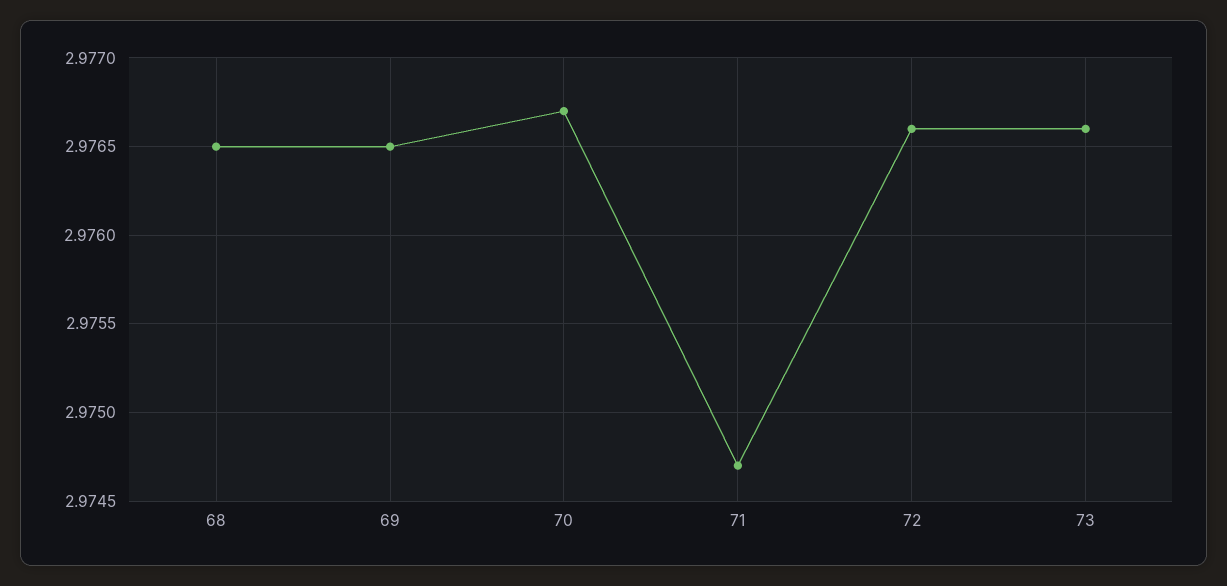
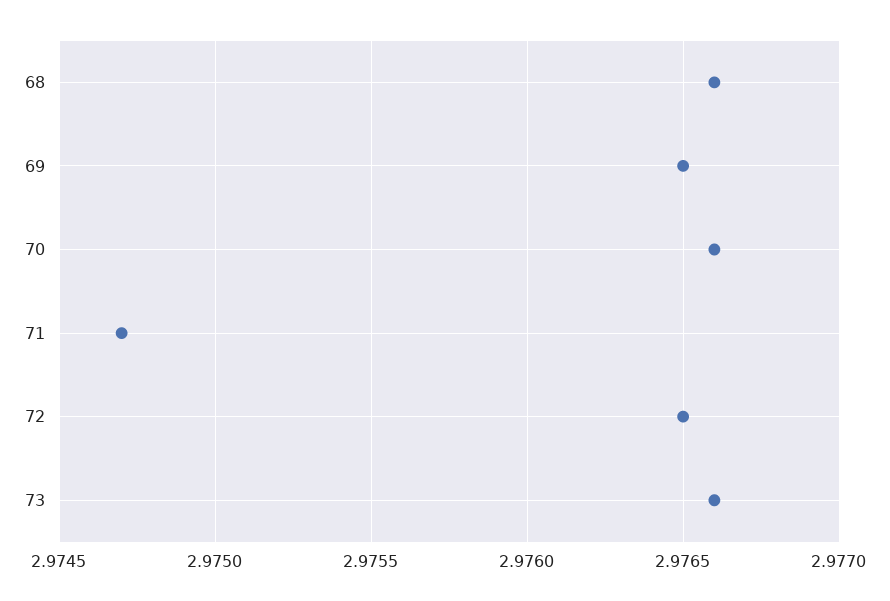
  {
-   "68": 2.9765,
+   "68": 2.9766,
    "69": 2.9765,
-   "70": 2.9767,
+   "70": 2.9766,
    "71": 2.9747,
-   "72": 2.9766,
+   "72": 2.9765,
    "73": 2.9766
  }

